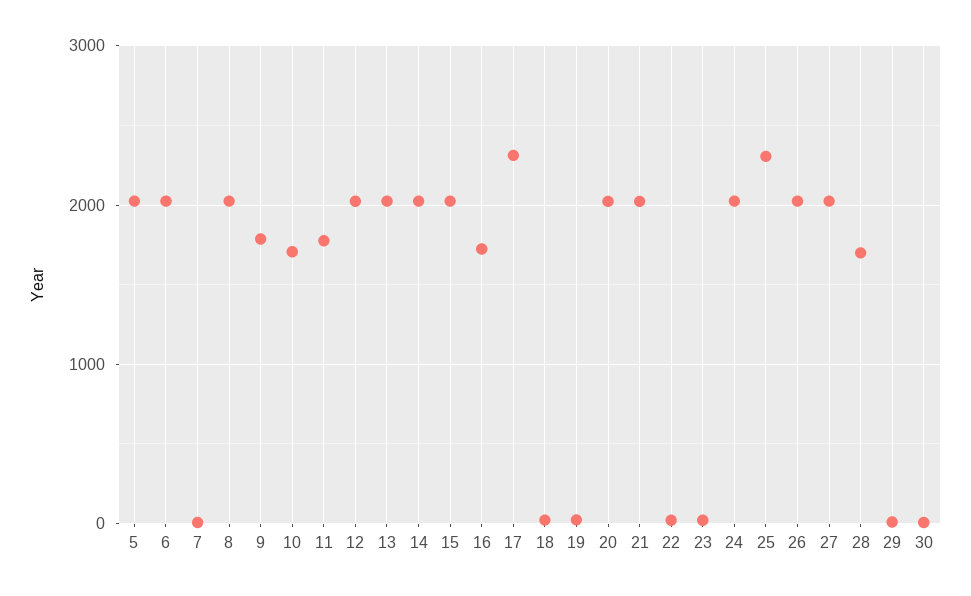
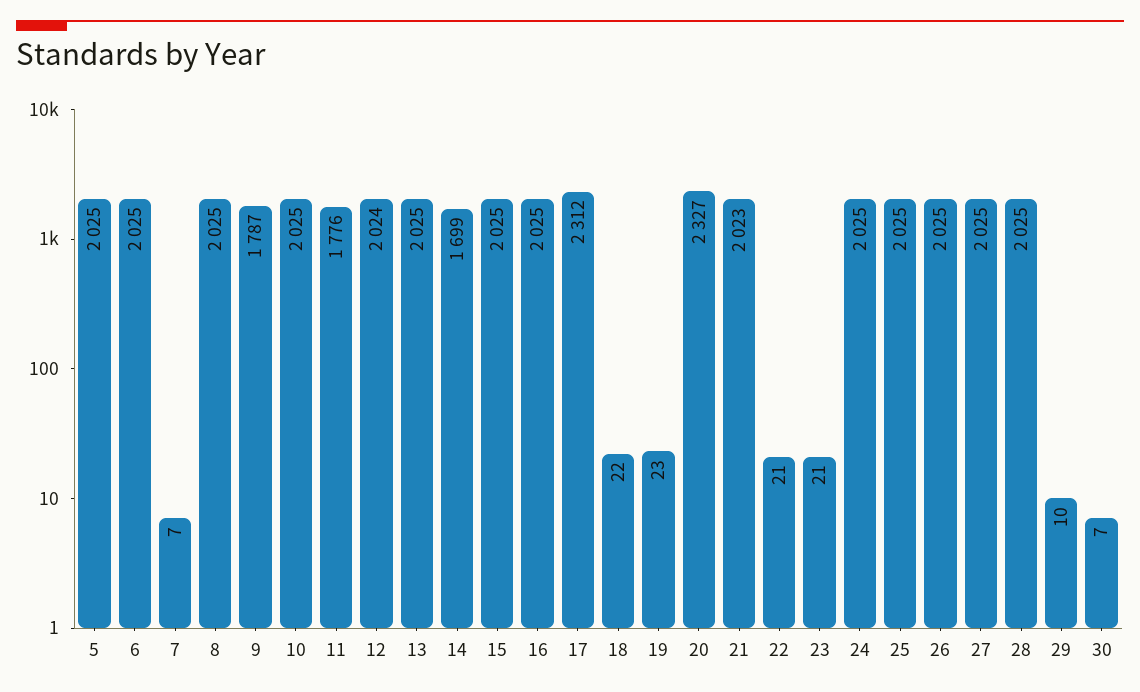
  {
    "5": 2025,
    "6": 2025,
    "7": 7,
    "8": 2025,
    "9": 1787,
-   "10": 1700,
+   "10": 2025,
    "11": 1776,
    "12": 2024,
    "13": 2025,
-   "14": 2000,
+   "14": 1699,
    "15": 2025,
-   "16": 1700,
+   "16": 2025,
    "17": 2312,
    "18": 22,
    "19": 23,
-   "20": 2000,
+   "20": 2327,
    "21": 2023,
    "22": 21,
    "23": 21,
    "24": 2025,
-   "25": 2300,
+   "25": 2025,
    "26": 2025,
    "27": 2025,
-   "28": 1700,
+   "28": 2025,
    "29": 10,
    "30": 7
  }

